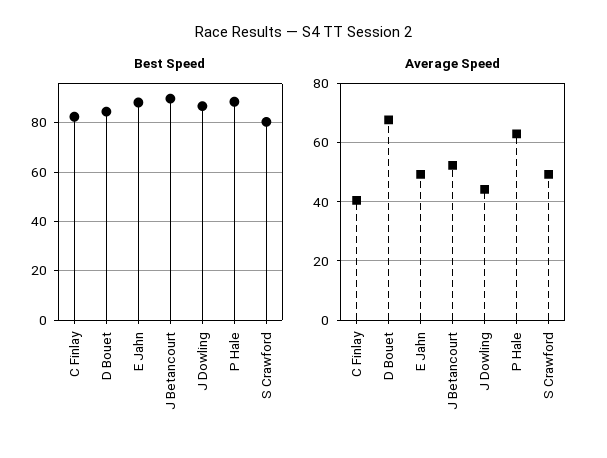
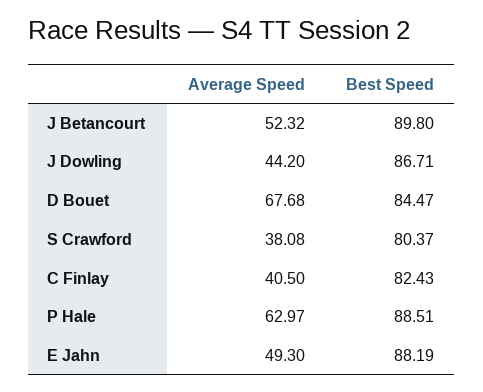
  {
    "Best Speed": {
      "C Finlay": 82.43,
      "D Bouet": 84.47,
      "E Jahn": 88.19,
      "J Betancourt": 89.8,
      "J Dowling": 86.71,
      "P Hale": 88.51,
      "S Crawford": 80.37
    },
    "Average Speed": {
      "C Finlay": 40.5,
      "D Bouet": 67.68,
      "E Jahn": 49.3,
      "J Betancourt": 52.32,
      "J Dowling": 44.2,
      "P Hale": 62.97,
-     "S Crawford": 50
+     "S Crawford": 38.08
    }
  }

